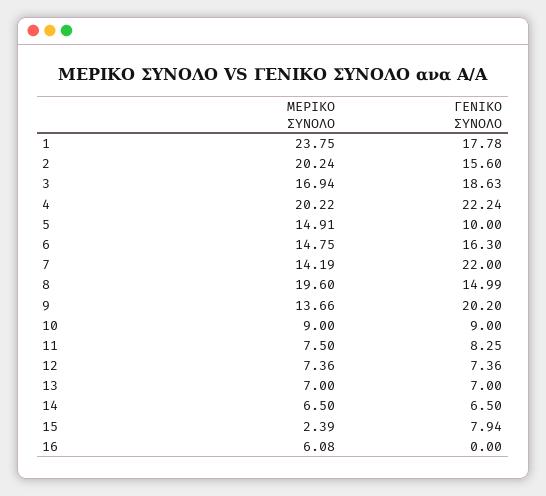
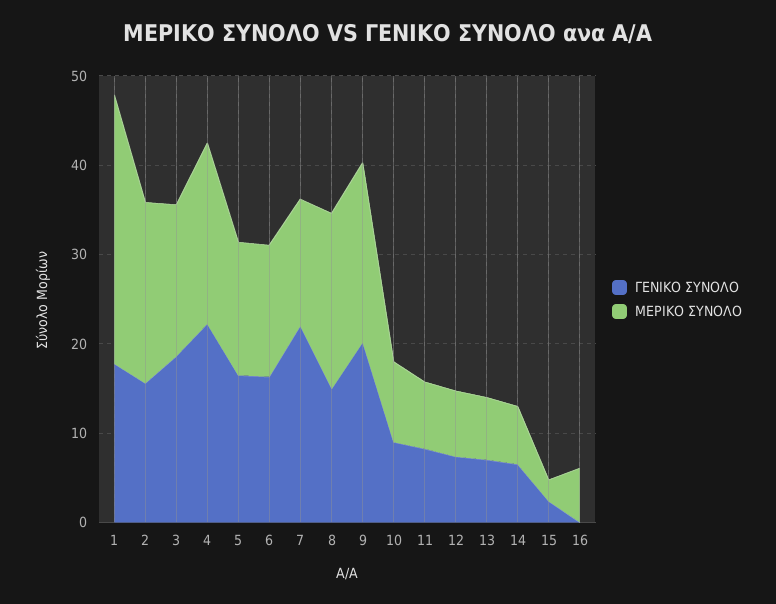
  {
    "ΜΕΡΙΚΟ ΣΥΝΟΛΟ": {
-     "1": 23.75,
+     "1": 30,
      "2": 20.24,
      "3": 16.94,
      "4": 20.22,
      "5": 14.91,
      "6": 14.75,
      "7": 14.19,
      "8": 19.6,
-     "9": 13.66,
+     "9": 20,
      "10": 9,
      "11": 7.5,
      "12": 7.36,
      "13": 7,
      "14": 6.5,
      "15": 2.39,
      "16": 6.08
    },
    "ΓΕΝΙΚΟ ΣΥΝΟΛΟ": {
      "1": 17.78,
      "2": 15.6,
      "3": 18.63,
      "4": 22.24,
-     "5": 10,
+     "5": 16,
      "6": 16.3,
      "7": 22,
      "8": 14.99,
      "9": 20.2,
      "10": 9,
      "11": 8.25,
      "12": 7.36,
      "13": 7,
      "14": 6.5,
-     "15": 7.94,
+     "15": 2,
      "16": 0
    }
  }

